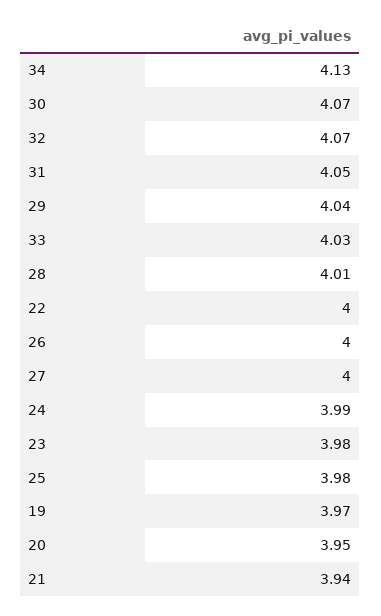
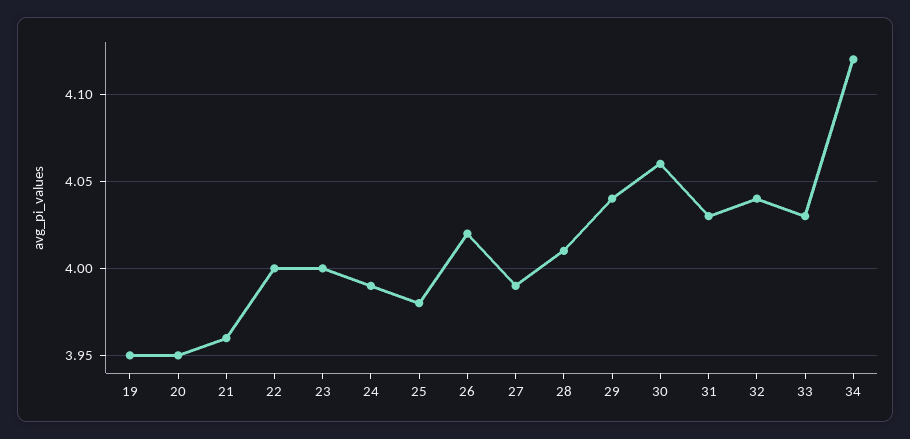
  {
-   "34": 4.13,
+   "34": 4.12,
-   "30": 4.07,
+   "30": 4.06,
-   "32": 4.07,
+   "32": 4.04,
-   "31": 4.05,
+   "31": 4.03,
    "29": 4.04,
    "33": 4.03,
    "28": 4.01,
    "22": 4,
-   "26": 4,
+   "26": 4.02,
-   "27": 4,
+   "27": 3.99,
    "24": 3.99,
-   "23": 3.98,
+   "23": 4,
    "25": 3.98,
-   "19": 3.97,
+   "19": 3.95,
    "20": 3.95,
-   "21": 3.94
+   "21": 3.96
  }

